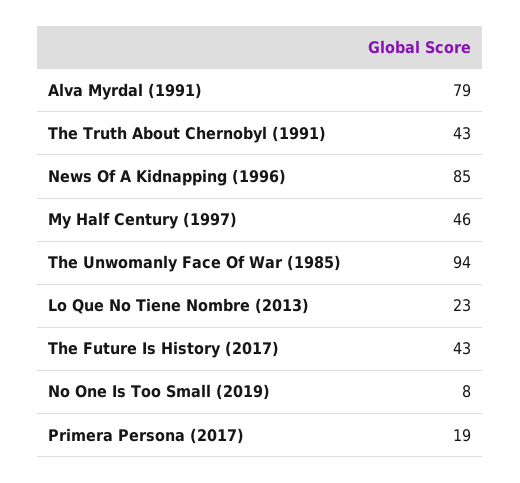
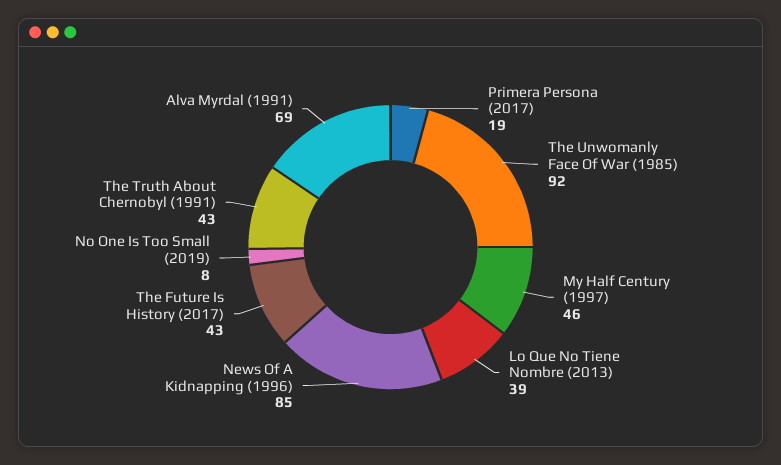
  {
-   "Alva Myrdal (1991)": 79,
+   "Alva Myrdal (1991)": 69,
    "The Truth About Chernobyl (1991)": 43,
    "News Of A Kidnapping (1996)": 85,
    "My Half Century (1997)": 46,
-   "The Unwomanly Face Of War (1985)": 94,
+   "The Unwomanly Face Of War (1985)": 92,
-   "Lo Que No Tiene Nombre (2013)": 23,
+   "Lo Que No Tiene Nombre (2013)": 39,
    "The Future Is History (2017)": 43,
    "No One Is Too Small (2019)": 8,
    "Primera Persona (2017)": 19
  }

